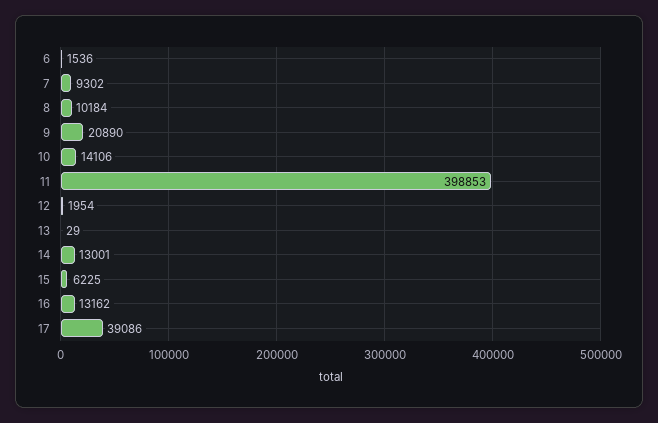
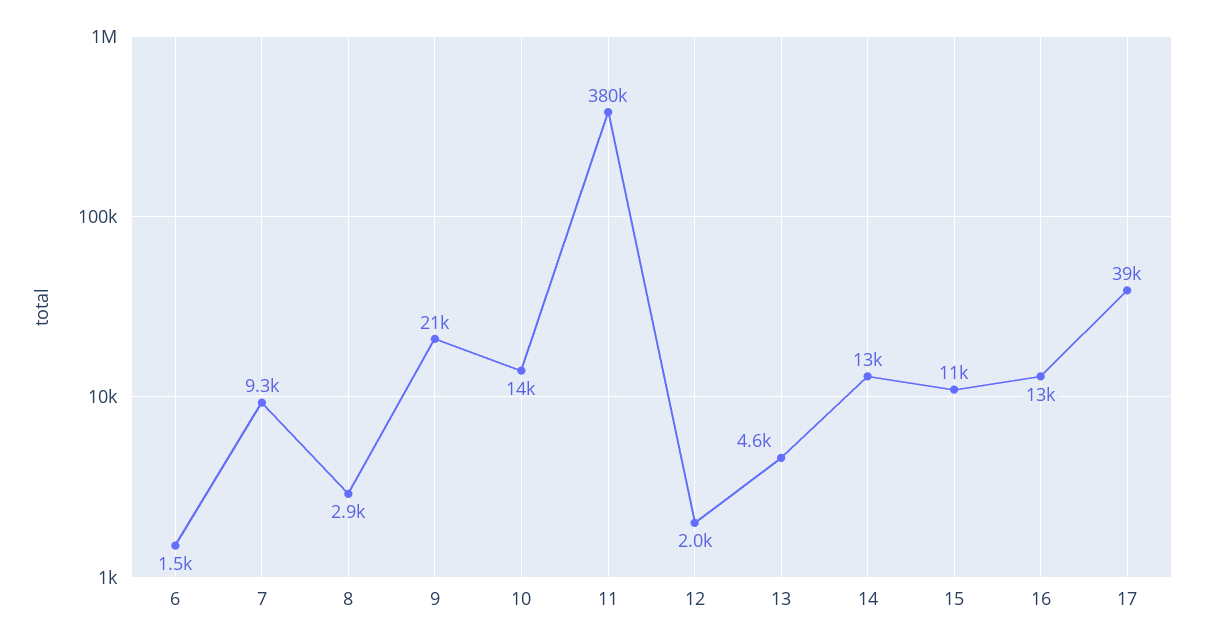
  {
    "6": 1536,
    "7": 9302,
-   "8": 10184,
+   "8": 2900,
    "9": 20890,
    "10": 14106,
-   "11": 398853,
+   "11": 380000,
    "12": 1954,
-   "13": 29,
+   "13": 4600,
    "14": 13001,
-   "15": 6225,
+   "15": 11000,
    "16": 13162,
    "17": 39086
  }

